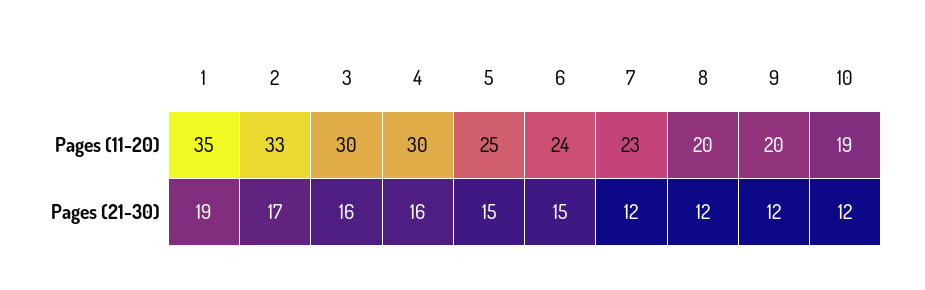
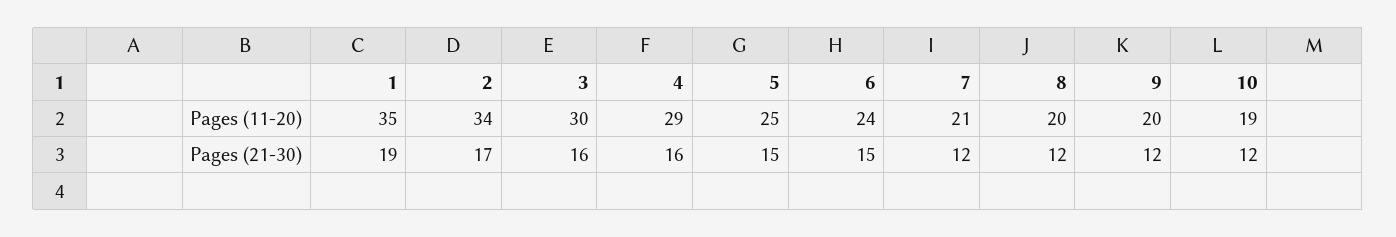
  {
    "1": {
      "Pages (11-20)": 35,
      "Pages (21-30)": 19
    },
    "2": {
-     "Pages (11-20)": 33,
+     "Pages (11-20)": 34,
      "Pages (21-30)": 17
    },
    "3": {
      "Pages (11-20)": 30,
      "Pages (21-30)": 16
    },
    "4": {
-     "Pages (11-20)": 30,
+     "Pages (11-20)": 29,
      "Pages (21-30)": 16
    },
    "5": {
      "Pages (11-20)": 25,
      "Pages (21-30)": 15
    },
    "6": {
      "Pages (11-20)": 24,
      "Pages (21-30)": 15
    },
    "7": {
-     "Pages (11-20)": 23,
+     "Pages (11-20)": 21,
      "Pages (21-30)": 12
    },
    "8": {
      "Pages (11-20)": 20,
      "Pages (21-30)": 12
    },
    "9": {
      "Pages (11-20)": 20,
      "Pages (21-30)": 12
    },
    "10": {
      "Pages (11-20)": 19,
      "Pages (21-30)": 12
    }
  }

